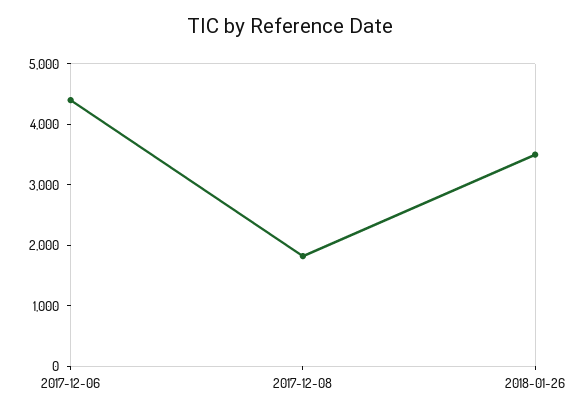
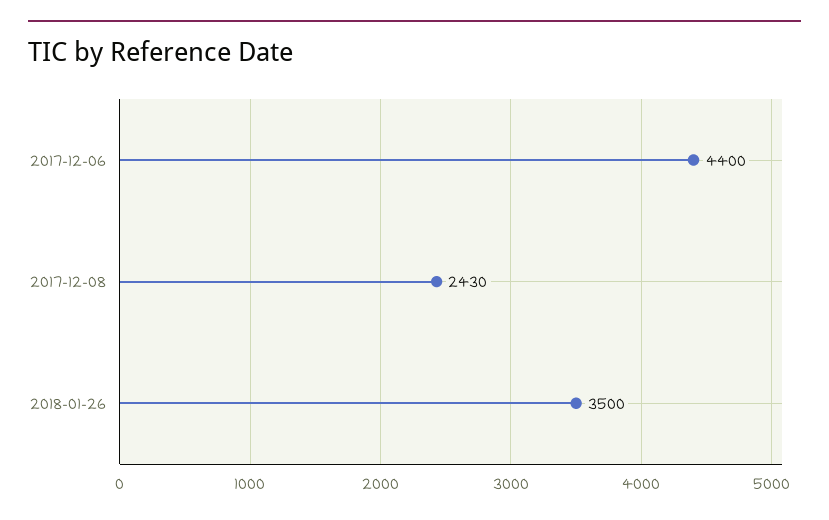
  {
    "2017-12-06": 4400,
-   "2017-12-08": 1800,
+   "2017-12-08": 2430,
    "2018-01-26": 3500
  }

